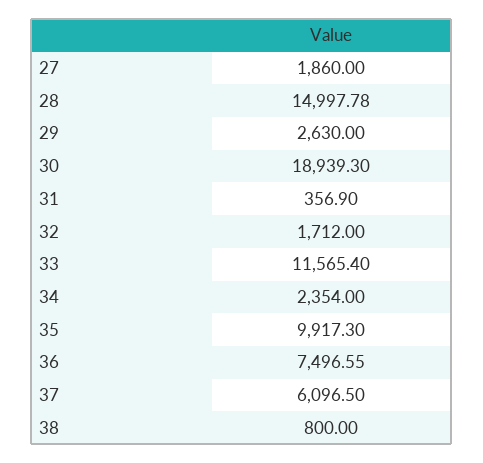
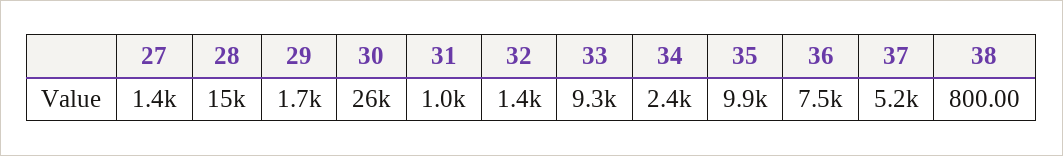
  {
-   "27": 1860,
+   "27": 1400,
    "28": 14997.78,
-   "29": 2630,
+   "29": 1700,
-   "30": 18939.3,
+   "30": 26000,
-   "31": 356.9,
+   "31": 1000,
-   "32": 1712,
+   "32": 1400,
-   "33": 11565.4,
+   "33": 9300,
    "34": 2354,
    "35": 9917.3,
    "36": 7496.55,
-   "37": 6096.5,
+   "37": 5200,
    "38": 800
  }

